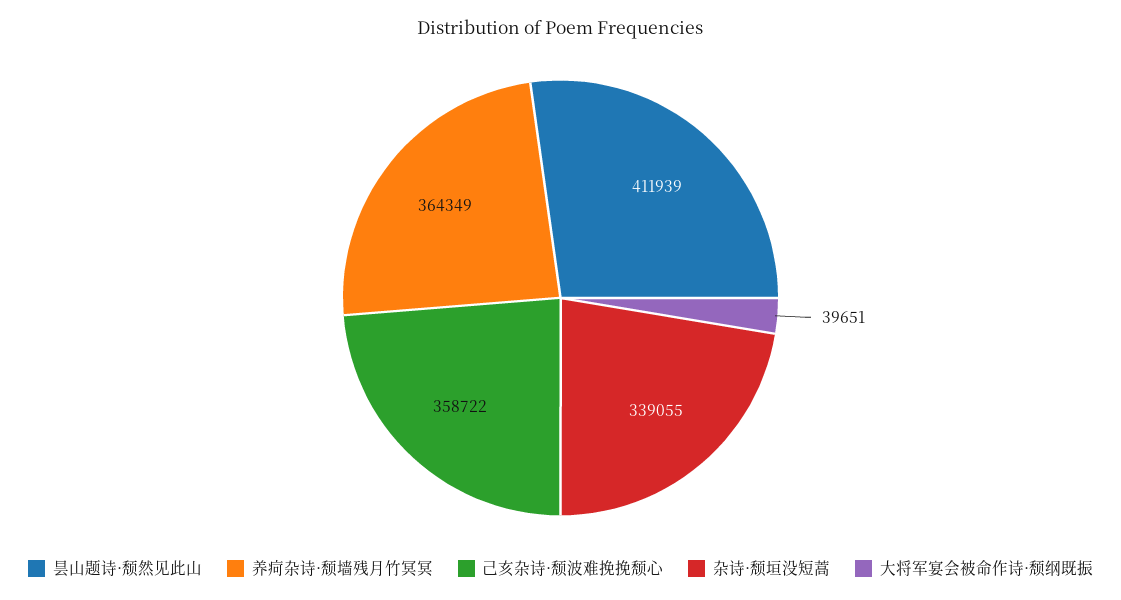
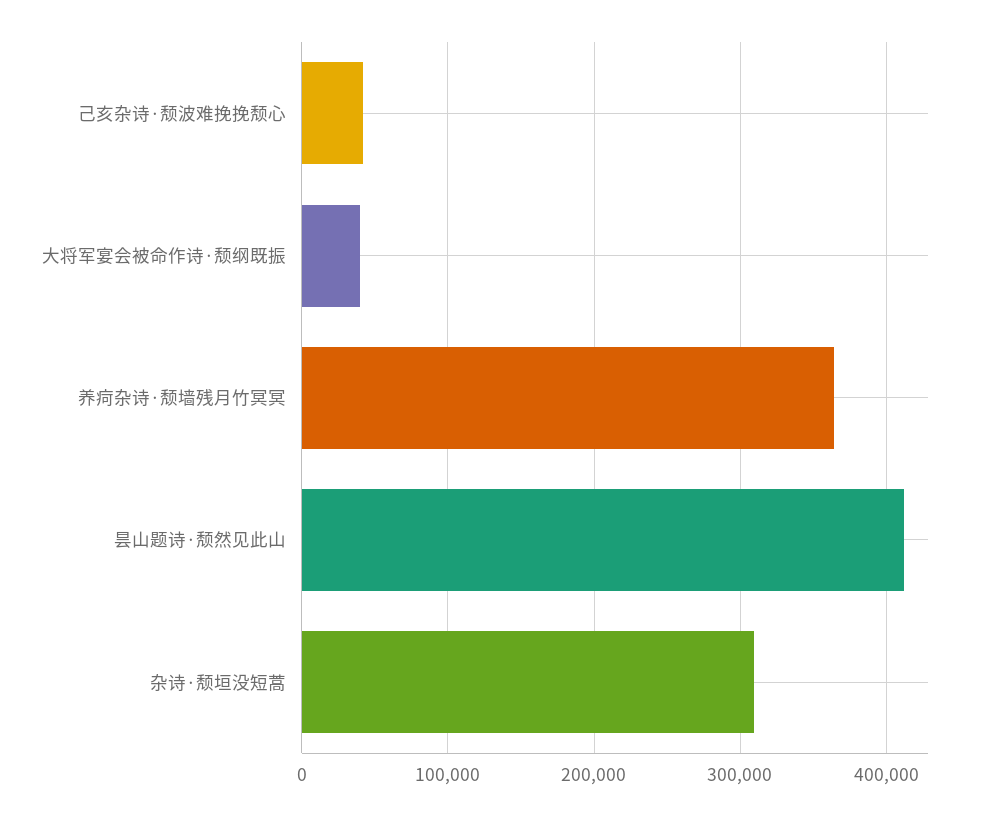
  {
    "昙山题诗·颓然见此山": 411939,
    "养疴杂诗·颓墙残月竹冥冥": 364349,
-   "己亥杂诗·颓波难挽挽颓心": 358722,
+   "己亥杂诗·颓波难挽挽颓心": 40000,
-   "杂诗·颓垣没短蒿": 339055,
+   "杂诗·颓垣没短蒿": 310000,
    "大将军宴会被命作诗·颓纲既振": 39651
  }

